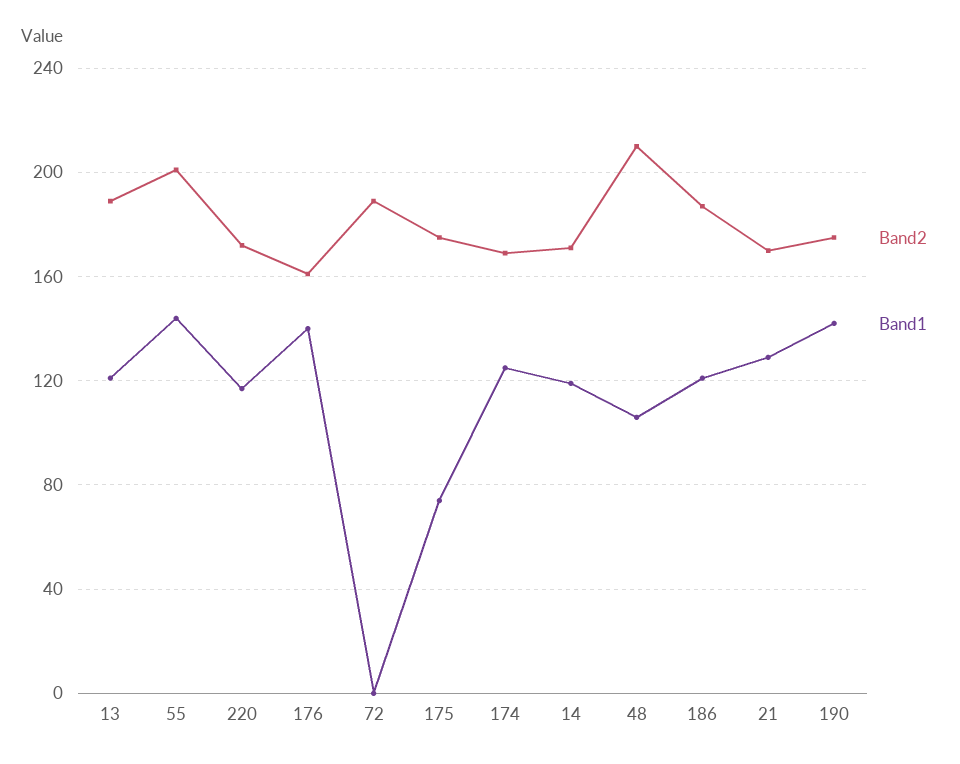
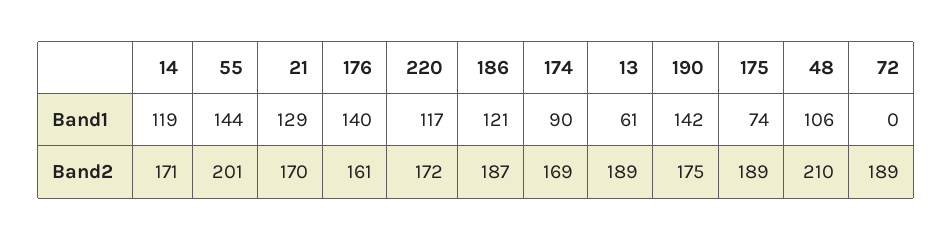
  {
    "Band2": {
      "13": 189,
      "55": 201,
      "220": 172,
      "176": 161,
      "72": 189,
-     "175": 175,
+     "175": 189,
      "174": 169,
      "14": 171,
      "48": 210,
      "186": 187,
      "21": 170,
      "190": 175
    },
    "Band1": {
-     "13": 120,
+     "13": 61,
      "55": 144,
      "220": 117,
      "176": 140,
      "72": 0,
      "175": 74,
-     "174": 125,
+     "174": 90,
      "14": 119,
      "48": 106,
      "186": 121,
      "21": 129,
      "190": 142
    }
  }

